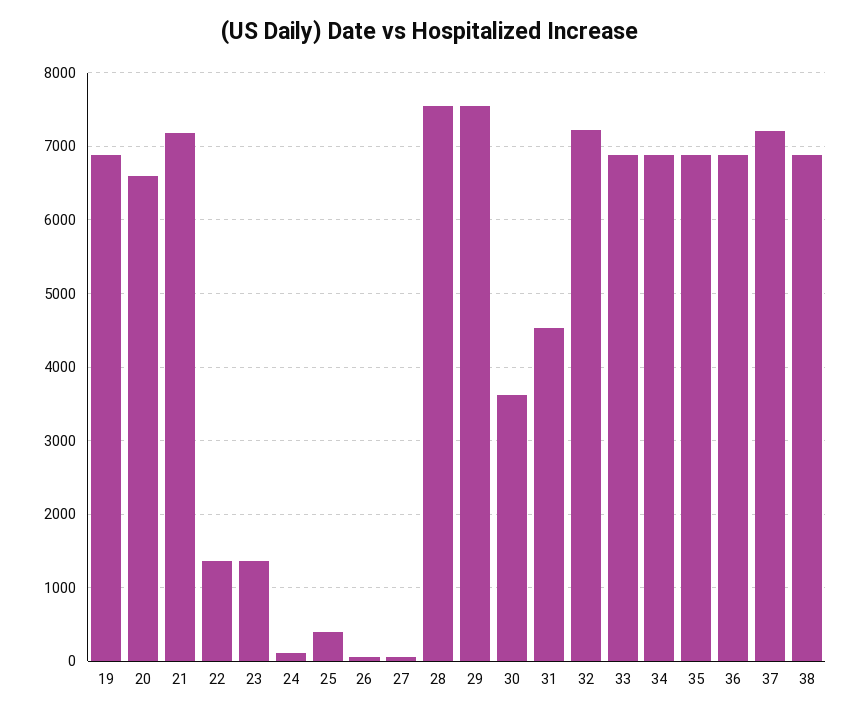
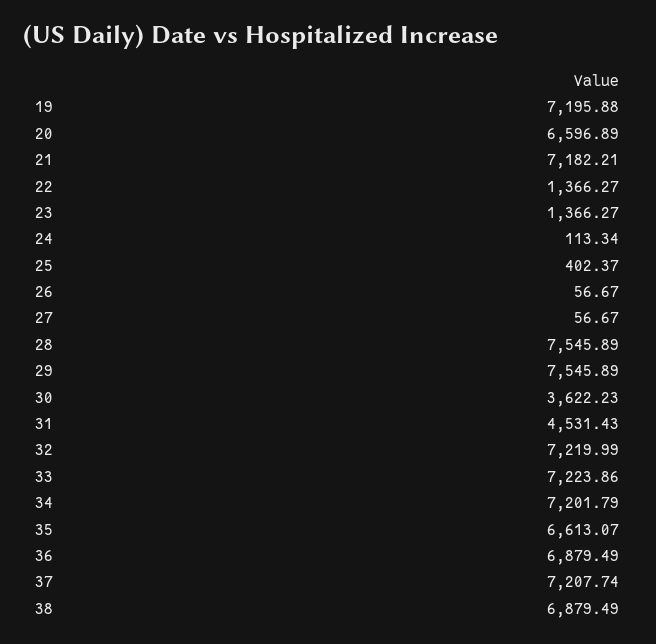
  {
-   "19": 6900,
+   "19": 7195.88,
    "20": 6596.89,
    "21": 7182.21,
    "22": 1366.27,
    "23": 1366.27,
    "24": 113.34,
    "25": 402.37,
    "26": 56.67,
    "27": 56.67,
    "28": 7545.89,
    "29": 7545.89,
    "30": 3622.23,
    "31": 4531.43,
    "32": 7219.99,
-   "33": 6900,
+   "33": 7223.86,
-   "34": 6900,
+   "34": 7201.79,
-   "35": 6900,
+   "35": 6613.07,
    "36": 6879.49,
    "37": 7207.74,
    "38": 6879.49
  }

